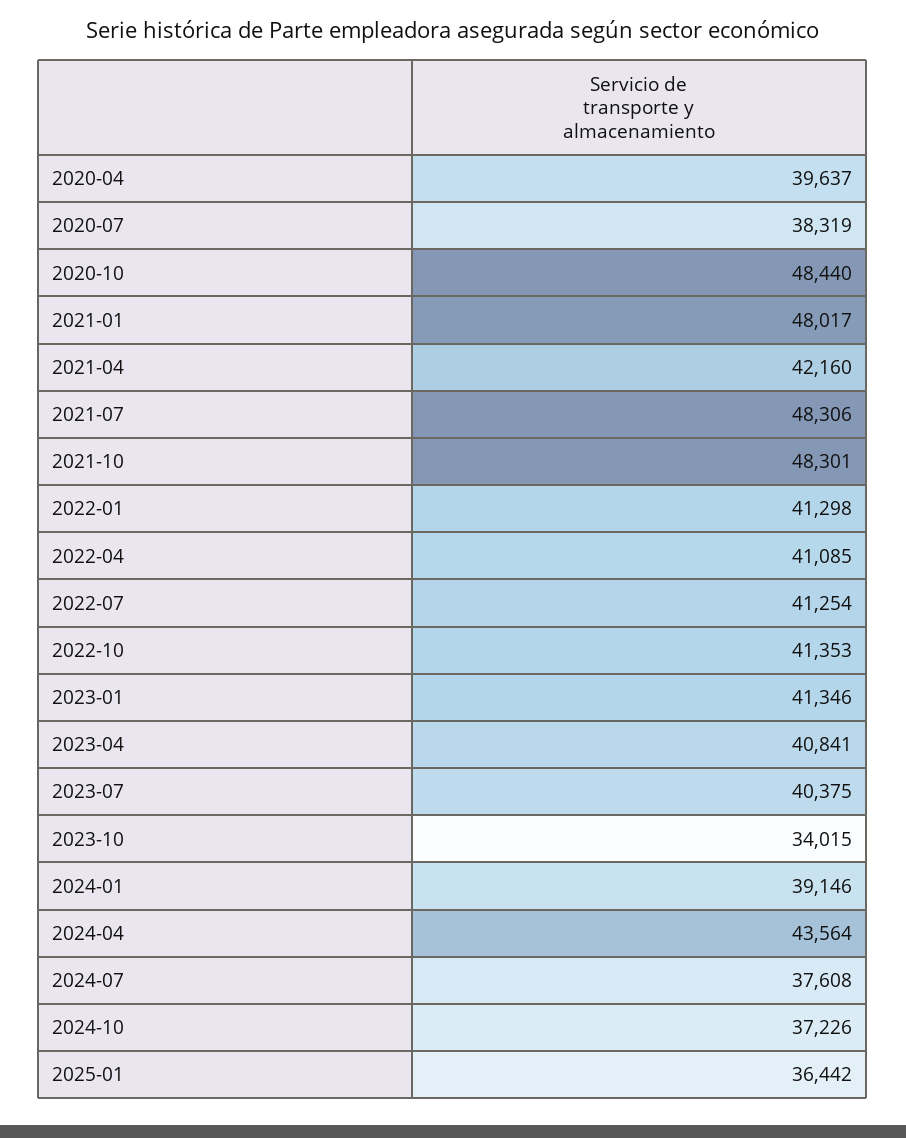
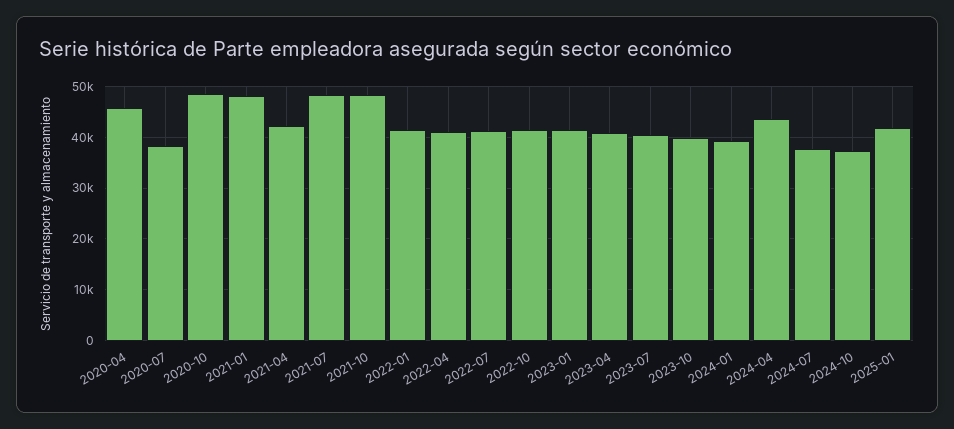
  {
-   "2020-04": 39637,
+   "2020-04": 46000,
    "2020-07": 38319,
    "2020-10": 48440,
    "2021-01": 48017,
    "2021-04": 42160,
    "2021-07": 48306,
    "2021-10": 48301,
    "2022-01": 41298,
    "2022-04": 41085,
    "2022-07": 41254,
    "2022-10": 41353,
    "2023-01": 41346,
    "2023-04": 40841,
    "2023-07": 40375,
-   "2023-10": 34015,
+   "2023-10": 40000,
    "2024-01": 39146,
    "2024-04": 43564,
    "2024-07": 37608,
    "2024-10": 37226,
-   "2025-01": 36442
+   "2025-01": 42000
  }

